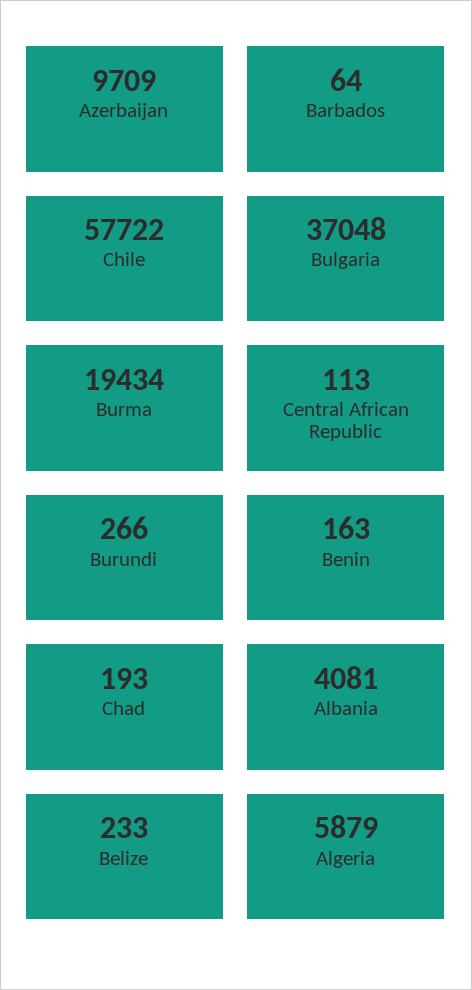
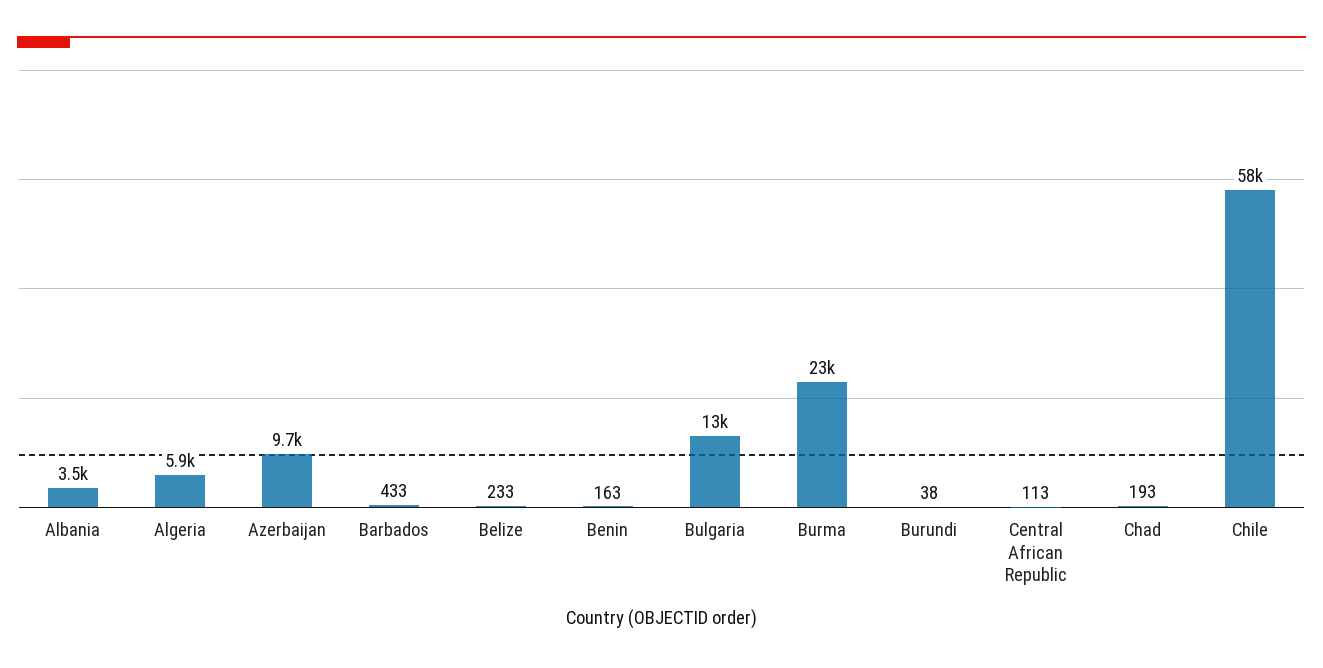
  {
    "Azerbaijan": 9709,
-   "Barbados": 64,
+   "Barbados": 433,
    "Chile": 57722,
-   "Bulgaria": 37048,
+   "Bulgaria": 13000,
-   "Burma": 19434,
+   "Burma": 23000,
    "Central African Republic": 113,
-   "Burundi": 266,
+   "Burundi": 38,
    "Benin": 163,
    "Chad": 193,
-   "Albania": 4081,
+   "Albania": 3500,
    "Belize": 233,
    "Algeria": 5879
  }

